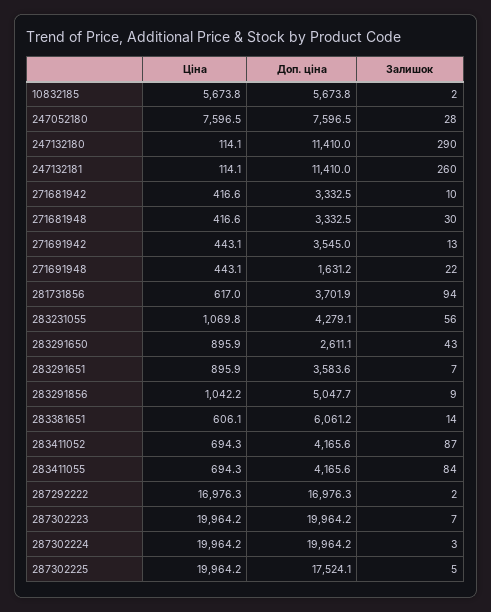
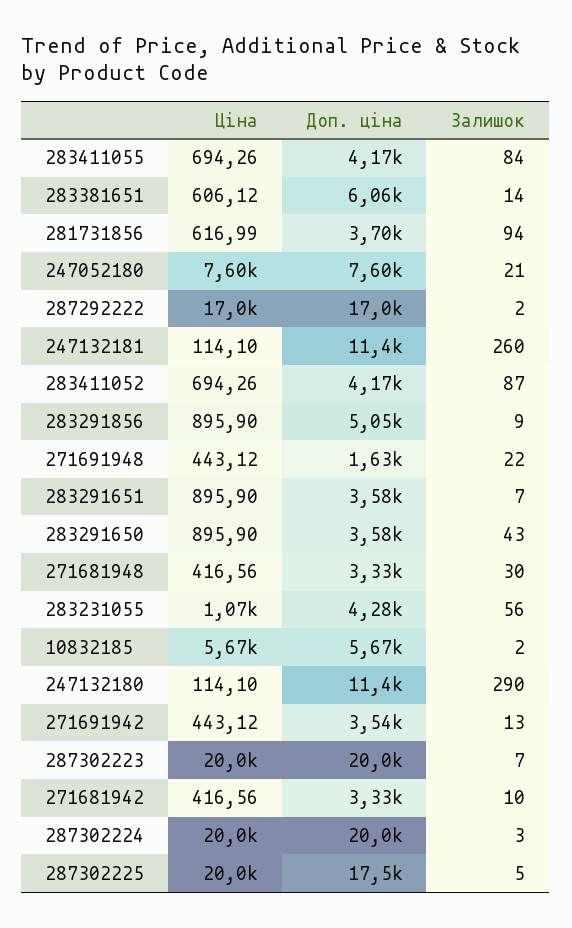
  {
    "Ціна": {
      "10832185": 5673.8,
      "247052180": 7596.5,
      "247132180": 114.1,
      "247132181": 114.1,
      "271681942": 416.56,
      "271681948": 416.56,
      "271691942": 443.12,
      "271691948": 443.12,
      "281731856": 616.99,
      "283231055": 1069.8,
      "283291650": 895.9,
      "283291651": 895.9,
-     "283291856": 1042.2,
+     "283291856": 895.9,
      "283381651": 606.12,
      "283411052": 694.26,
      "283411055": 694.26,
      "287292222": 16976.3,
      "287302223": 19964.2,
      "287302224": 19964.2,
      "287302225": 19964.2
    },
    "Доп. ціна": {
      "10832185": 5673.8,
      "247052180": 7596.5,
      "247132180": 11410,
      "247132181": 11410,
      "271681942": 3332.5,
      "271681948": 3332.5,
      "271691942": 3545,
      "271691948": 1631.2,
      "281731856": 3701.9,
      "283231055": 4279.1,
-     "283291650": 2611.1,
+     "283291650": 3580,
      "283291651": 3583.6,
      "283291856": 5047.7,
      "283381651": 6061.2,
      "283411052": 4165.6,
      "283411055": 4165.6,
      "287292222": 16976.3,
      "287302223": 19964.2,
      "287302224": 19964.2,
      "287302225": 17524.1
    },
    "Залишок": {
      "10832185": 2,
-     "247052180": 28,
+     "247052180": 21,
      "247132180": 290,
      "247132181": 260,
      "271681942": 10,
      "271681948": 30,
      "271691942": 13,
      "271691948": 22,
      "281731856": 94,
      "283231055": 56,
      "283291650": 43,
      "283291651": 7,
      "283291856": 9,
      "283381651": 14,
      "283411052": 87,
      "283411055": 84,
      "287292222": 2,
      "287302223": 7,
      "287302224": 3,
      "287302225": 5
    }
  }

